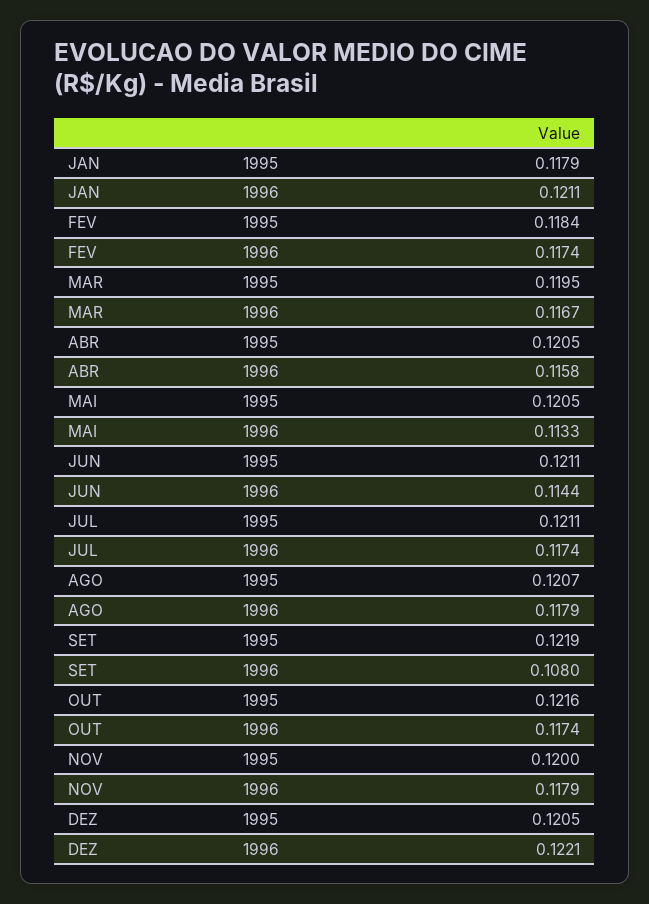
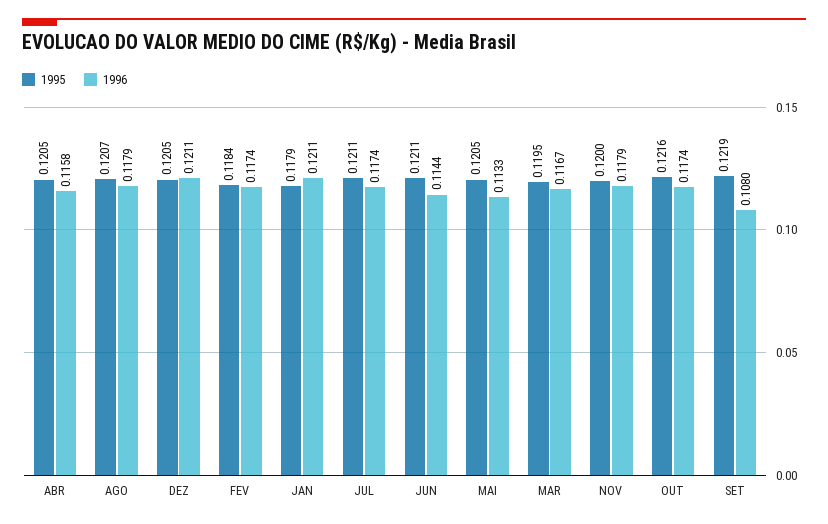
  {
    "1995": {
      "JAN": 0.1179,
      "FEV": 0.1184,
      "MAR": 0.1195,
      "ABR": 0.1205,
      "MAI": 0.1205,
      "JUN": 0.1211,
      "JUL": 0.1211,
      "AGO": 0.1207,
      "SET": 0.1219,
      "OUT": 0.1216,
      "NOV": 0.12,
      "DEZ": 0.1205
    },
    "1996": {
      "JAN": 0.1211,
      "FEV": 0.1174,
      "MAR": 0.1167,
      "ABR": 0.1158,
      "MAI": 0.1133,
      "JUN": 0.1144,
      "JUL": 0.1174,
      "AGO": 0.1179,
      "SET": 0.108,
      "OUT": 0.1174,
      "NOV": 0.1179,
-     "DEZ": 0.1221
+     "DEZ": 0.1211
    }
  }

